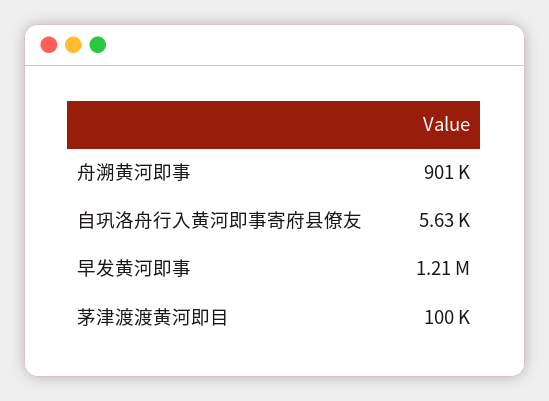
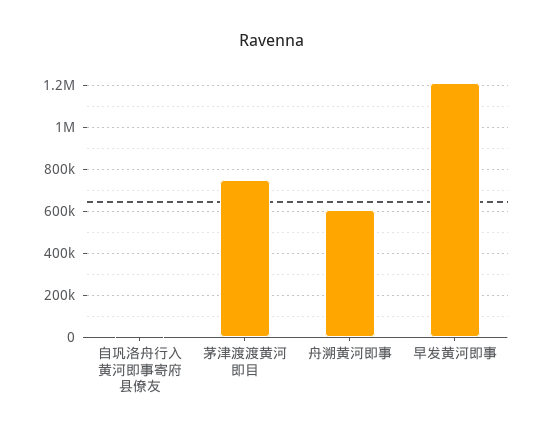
  {
-   "舟溯黄河即事": 901000,
+   "舟溯黄河即事": 600000,
    "自巩洛舟行入黄河即事寄府县僚友": 5630,
    "早发黄河即事": 1210000,
-   "茅津渡渡黄河即目": 100000
+   "茅津渡渡黄河即目": 750000
  }

